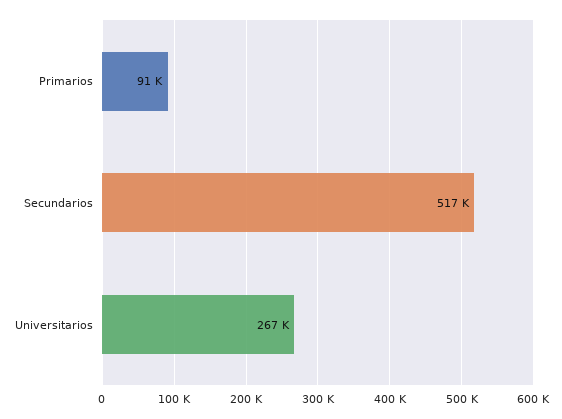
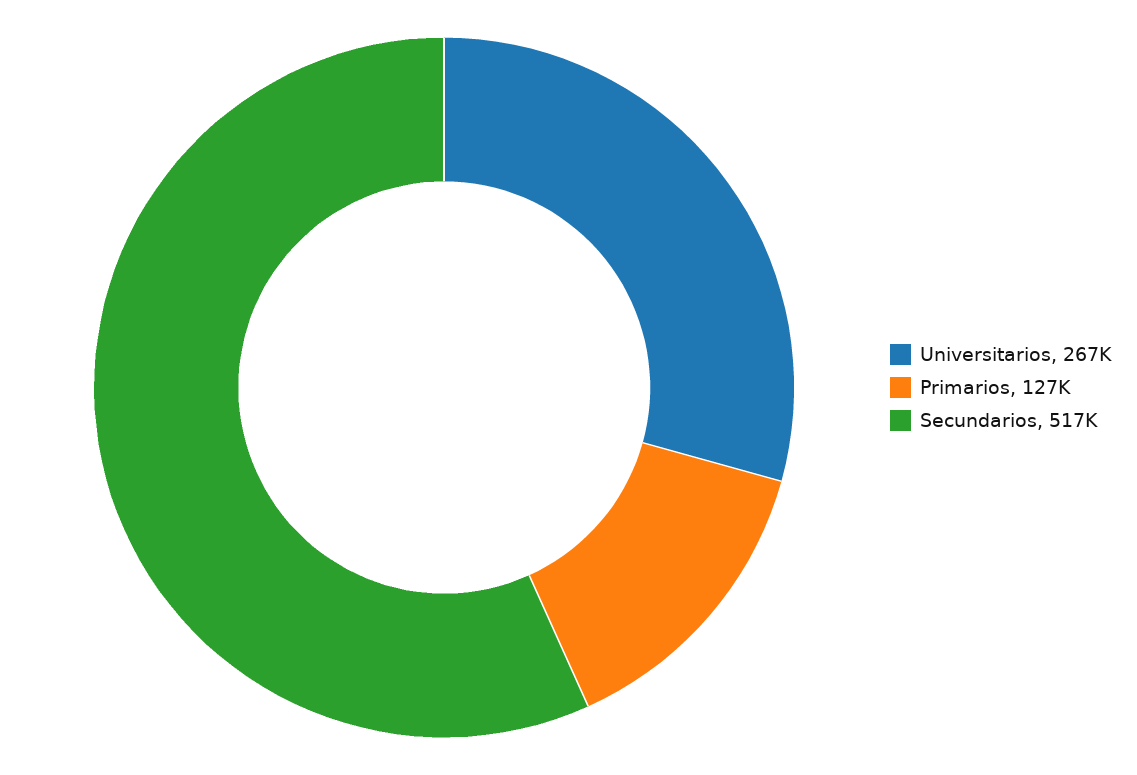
  {
-   "Primarios": 91000,
+   "Primarios": 127000,
    "Secundarios": 517000,
    "Universitarios": 267000
  }

